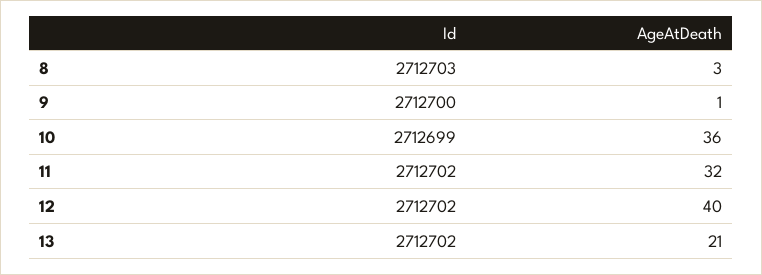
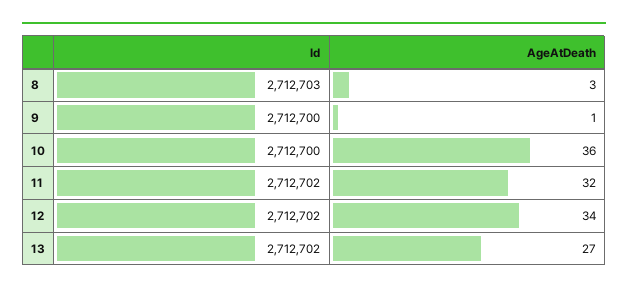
  {
    "Id": {
      "8": 2712703,
      "9": 2712700,
-     "10": 2712699,
+     "10": 2712700,
      "11": 2712702,
      "12": 2712702,
      "13": 2712702
    },
    "AgeAtDeath": {
      "8": 3,
      "9": 1,
      "10": 36,
      "11": 32,
-     "12": 40,
+     "12": 34,
-     "13": 21
+     "13": 27
    }
  }

